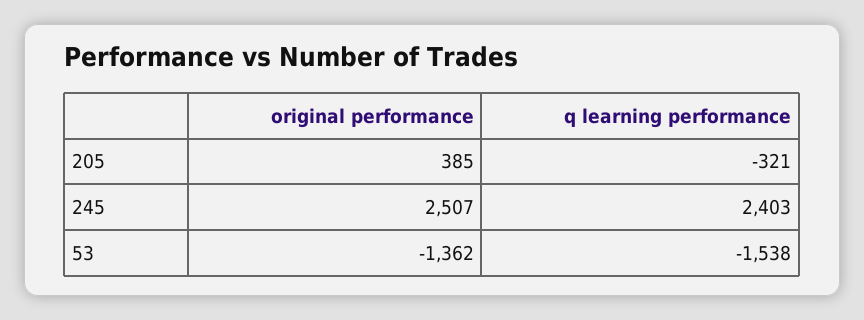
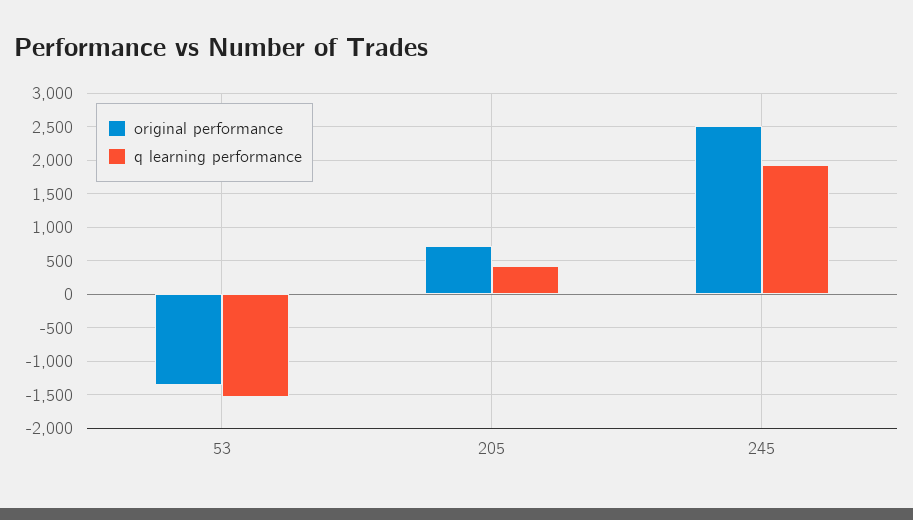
  {
    "original performance": {
-     "205": 385,
+     "205": 700,
      "245": 2507,
      "53": -1362
    },
    "q learning performance": {
-     "205": -321,
+     "205": 400,
-     "245": 2403,
+     "245": 1900,
      "53": -1538
    }
  }

